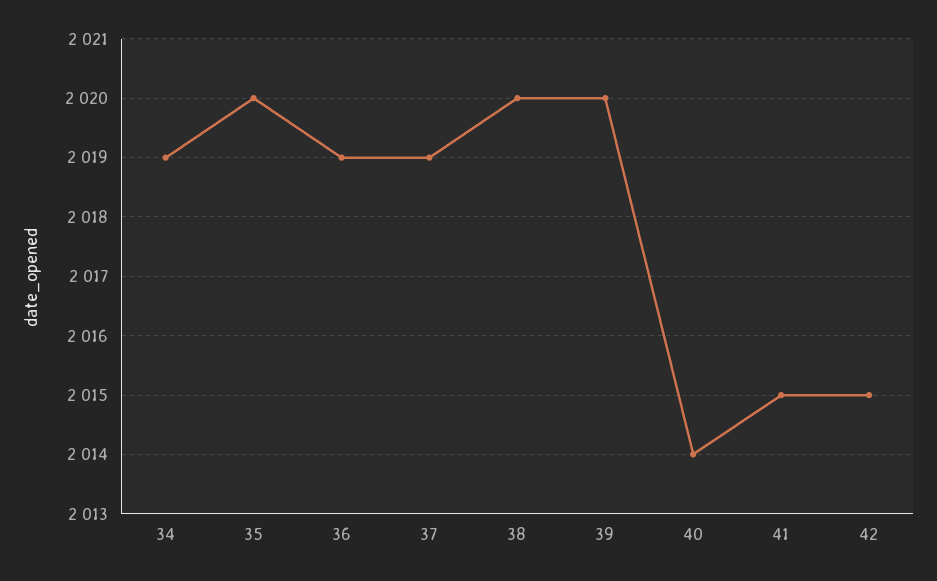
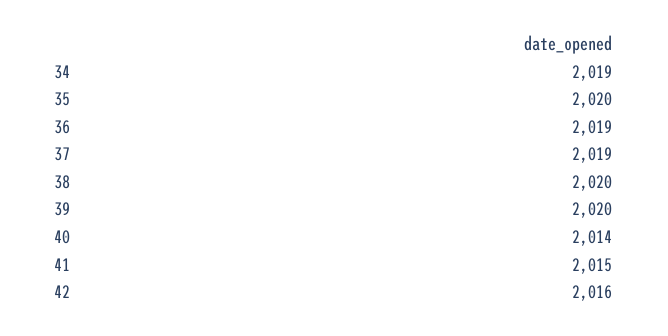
  {
    "34": 2019,
    "35": 2020,
    "36": 2019,
    "37": 2019,
    "38": 2020,
    "39": 2020,
    "40": 2014,
    "41": 2015,
-   "42": 2015
+   "42": 2016
  }

